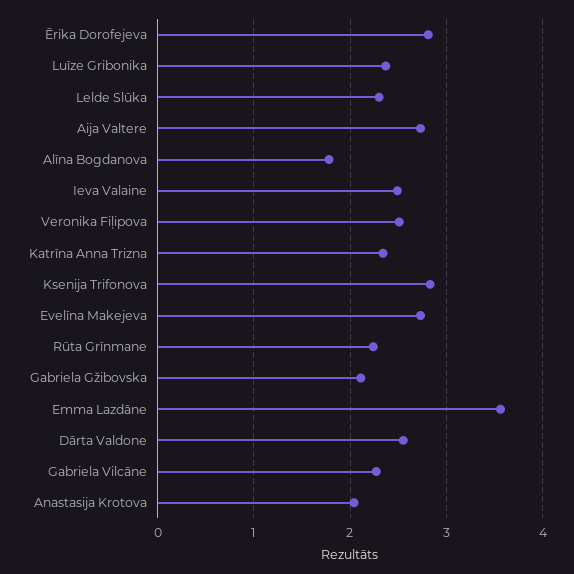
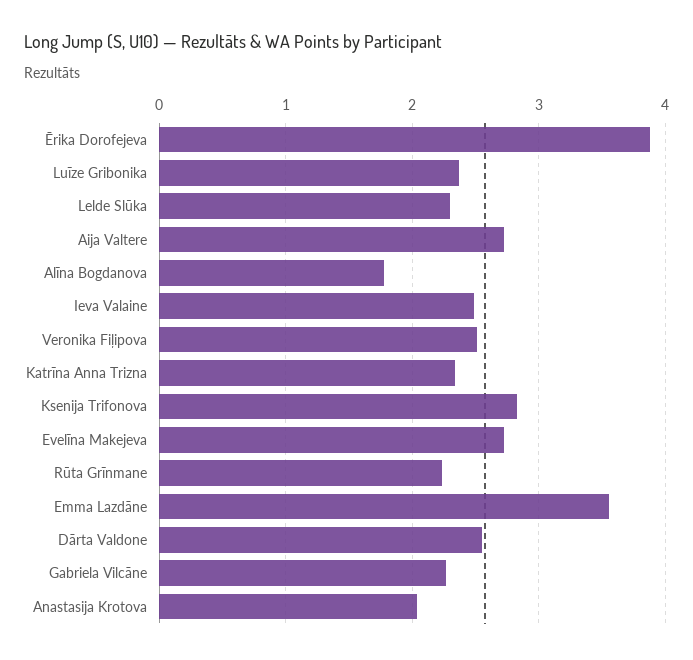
  {
-   "Ērika Dorofejeva": 2.8,
+   "Ērika Dorofejeva": 3.9,
    "Luīze Gribonika": 2.4,
    "Lelde Slūka": 2.3,
    "Aija Valtere": 2.7,
    "Alīna Bogdanova": 1.8,
    "Ieva Valaine": 2.5,
    "Veronika Fiļipova": 2.5,
    "Katrīna Anna Trizna": 2.3,
    "Ksenija Trifonova": 2.8,
    "Evelīna Makejeva": 2.7,
    "Rūta Grīnmane": 2.2,
-   "Gabriela Gžibovska": 2.1,
    "Emma Lazdāne": 3.6,
    "Dārta Valdone": 2.6,
    "Gabriela Vilcāne": 2.3,
    "Anastasija Krotova": 2
  }

